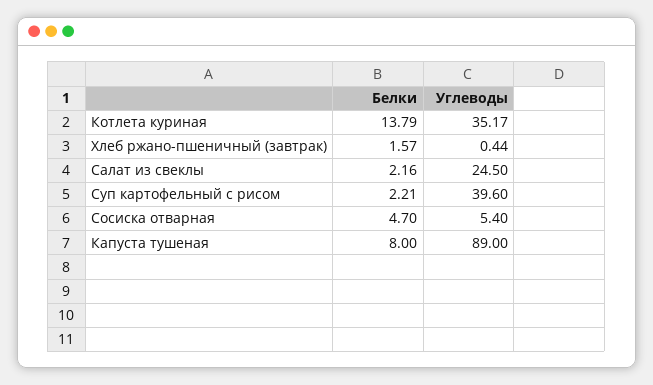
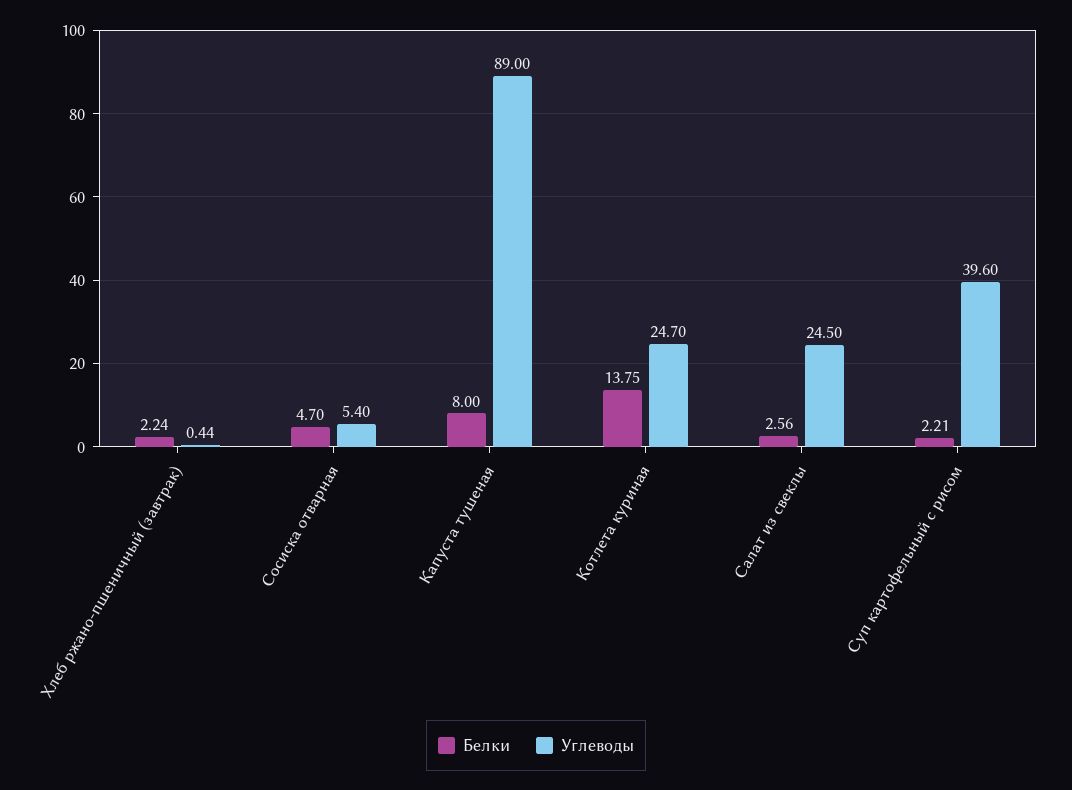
  {
    "Белки": {
-     "Котлета куриная": 13.79,
+     "Котлета куриная": 13.75,
-     "Хлеб ржано-пшеничный (завтрак)": 1.57,
+     "Хлеб ржано-пшеничный (завтрак)": 2.24,
-     "Салат из свеклы": 2.16,
+     "Салат из свеклы": 2.56,
      "Суп картофельный с рисом": 2.21,
      "Сосиска отварная": 4.7,
      "Капуста тушеная": 8
    },
    "Углеводы": {
-     "Котлета куриная": 35.17,
+     "Котлета куриная": 24.7,
      "Хлеб ржано-пшеничный (завтрак)": 0.44,
      "Салат из свеклы": 24.5,
      "Суп картофельный с рисом": 39.6,
      "Сосиска отварная": 5.4,
      "Капуста тушеная": 89
    }
  }

